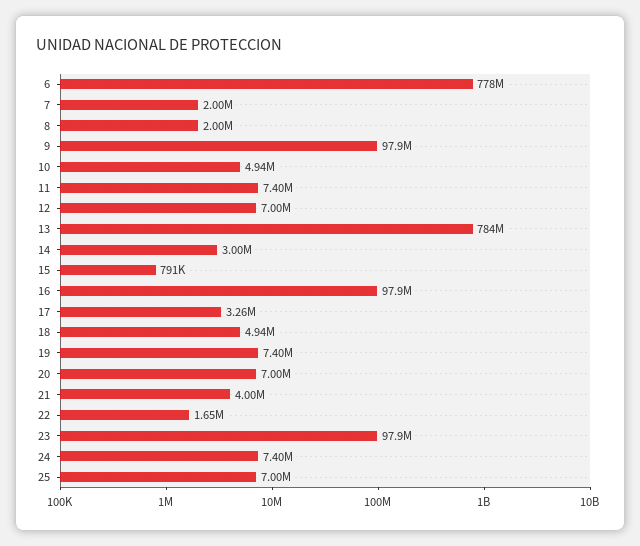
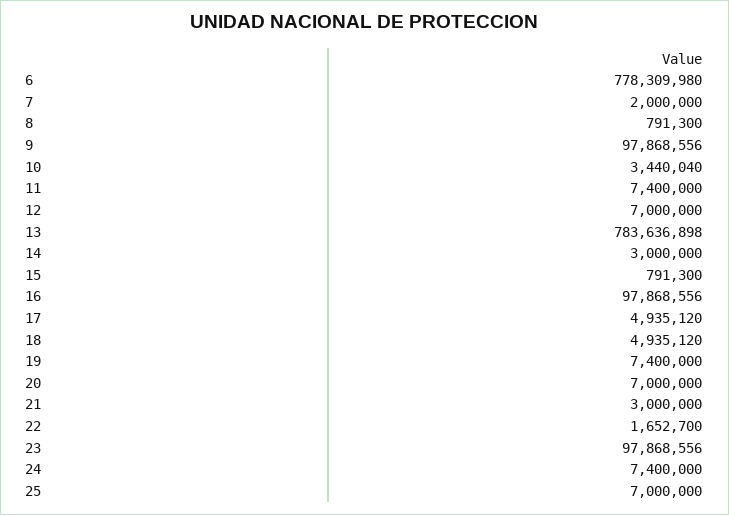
  {
    "6": 778309980,
    "7": 2000000,
-   "8": 2000000,
+   "8": 791300,
    "9": 97868556,
-   "10": 4940000,
+   "10": 3440040,
    "11": 7400000,
    "12": 7000000,
    "13": 783636898,
    "14": 3000000,
    "15": 791300,
    "16": 97868556,
-   "17": 3260000,
+   "17": 4935120,
    "18": 4935120,
    "19": 7400000,
    "20": 7000000,
-   "21": 4000000,
+   "21": 3000000,
    "22": 1652700,
    "23": 97868556,
    "24": 7400000,
    "25": 7000000
  }

